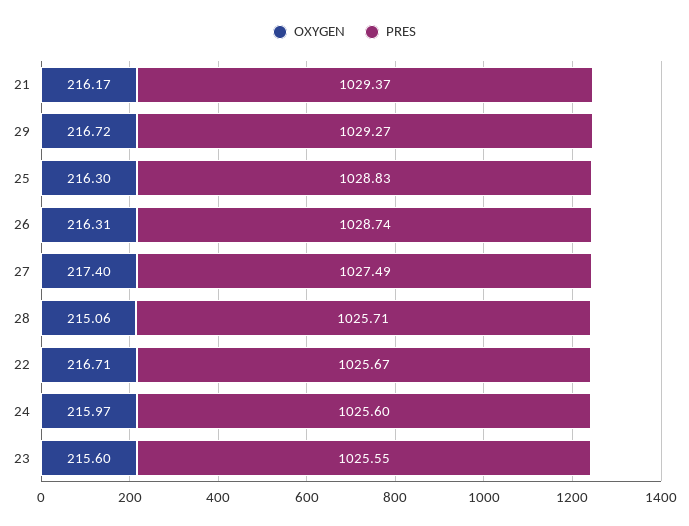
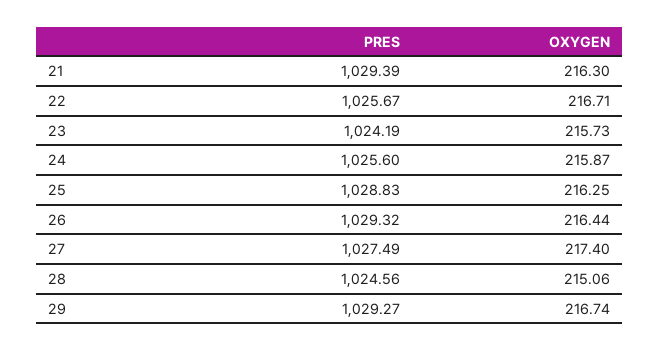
  {
    "OXYGEN": {
-     "21": 216.17,
+     "21": 216.3,
-     "29": 216.72,
+     "29": 216.74,
-     "25": 216.3,
+     "25": 216.25,
-     "26": 216.31,
+     "26": 216.44,
      "27": 217.4,
      "28": 215.06,
      "22": 216.71,
-     "24": 215.97,
+     "24": 215.87,
-     "23": 215.6
+     "23": 215.73
    },
    "PRES": {
-     "21": 1029.37,
+     "21": 1029.39,
      "29": 1029.27,
      "25": 1028.83,
-     "26": 1028.74,
+     "26": 1029.32,
      "27": 1027.49,
-     "28": 1025.71,
+     "28": 1024.56,
      "22": 1025.67,
      "24": 1025.6,
-     "23": 1025.55
+     "23": 1024.19
    }
  }

